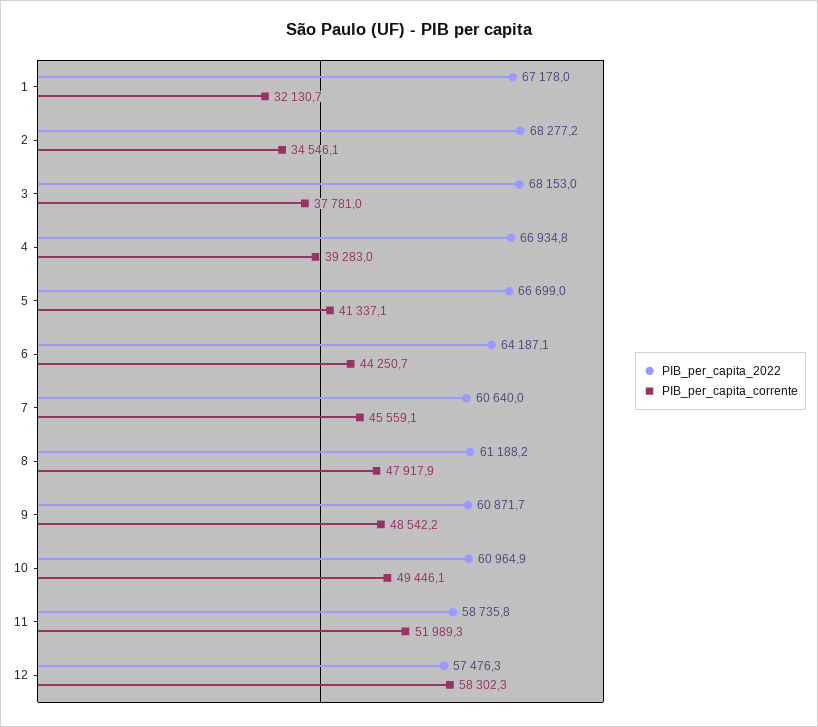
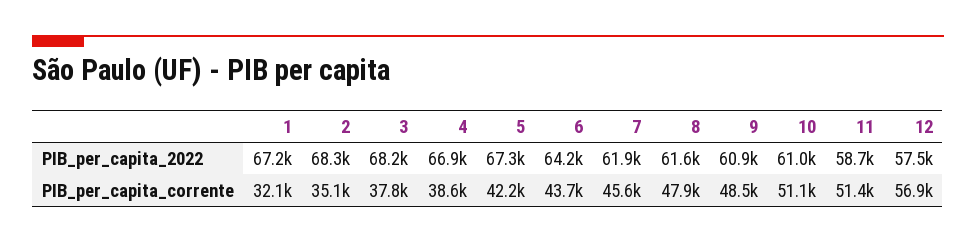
  {
    "PIB_per_capita_2022": {
      "1": 67178,
      "2": 68277.2,
      "3": 68153,
      "4": 66934.8,
-     "5": 66699,
+     "5": 67300,
      "6": 64187.1,
-     "7": 60640,
+     "7": 61900,
-     "8": 61188.2,
+     "8": 61600,
      "9": 60871.7,
      "10": 60964.9,
      "11": 58735.8,
      "12": 57476.3
    },
    "PIB_per_capita_corrente": {
      "1": 32130.7,
-     "2": 34546.1,
+     "2": 35100,
      "3": 37781,
-     "4": 39283,
+     "4": 38600,
-     "5": 41337.1,
+     "5": 42200,
-     "6": 44250.7,
+     "6": 43700,
      "7": 45559.1,
      "8": 47917.9,
      "9": 48542.2,
-     "10": 49446.1,
+     "10": 51100,
-     "11": 51989.3,
+     "11": 51400,
-     "12": 58302.3
+     "12": 56900
    }
  }

